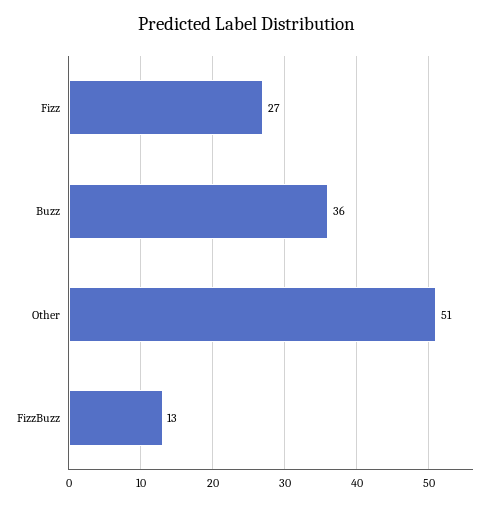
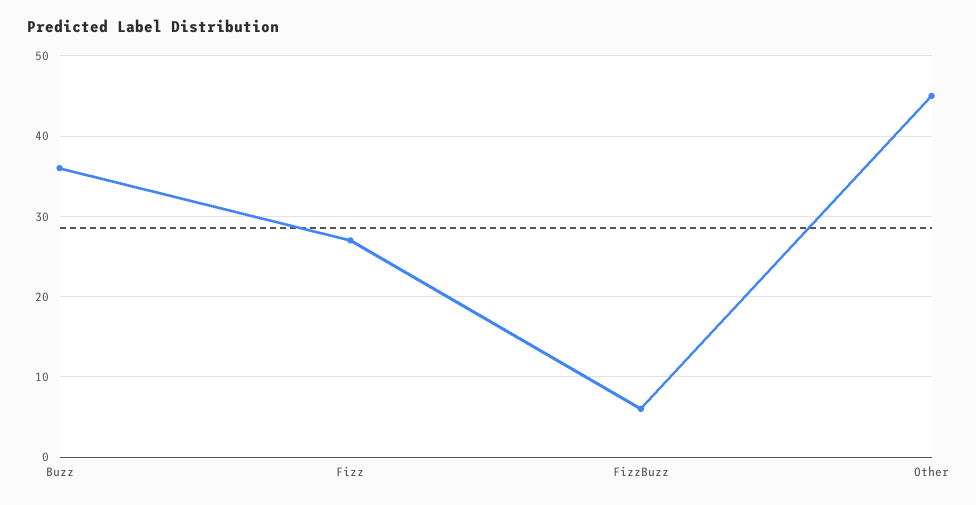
  {
    "Fizz": 27,
    "Buzz": 36,
-   "Other": 51,
+   "Other": 45,
-   "FizzBuzz": 13
+   "FizzBuzz": 6
  }

